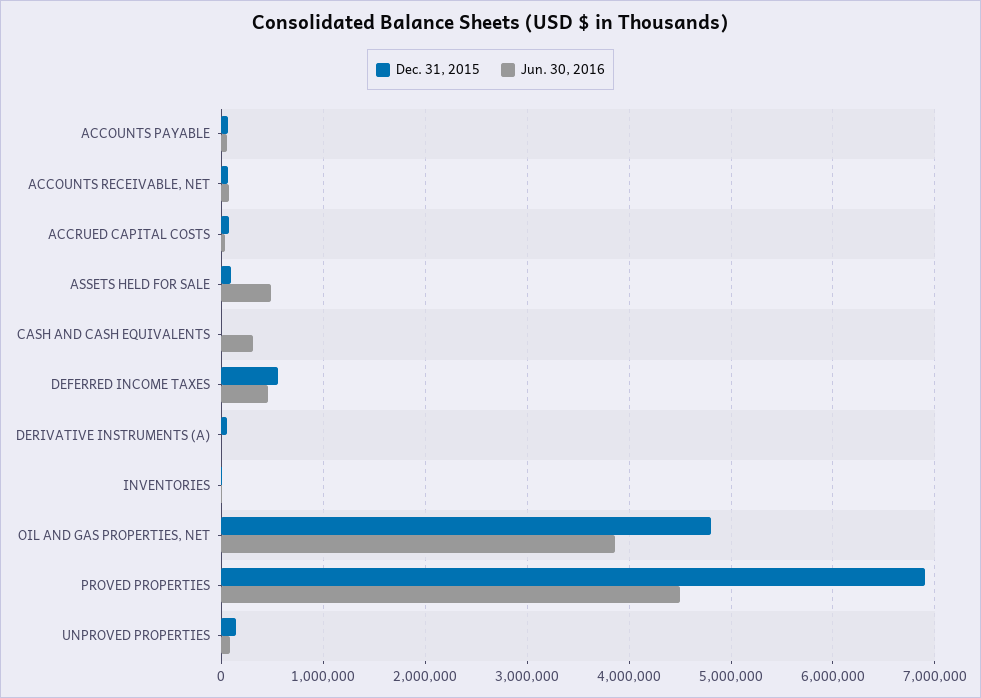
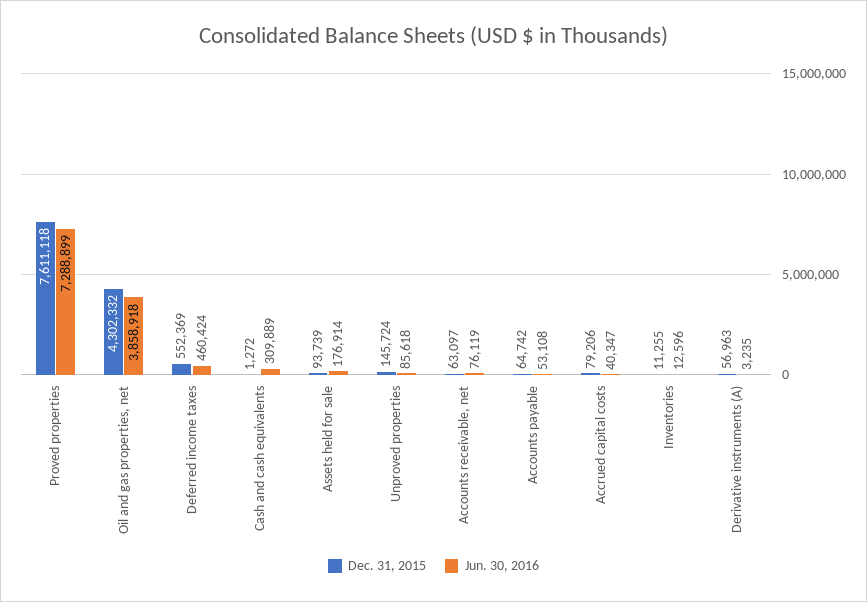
  {
    "Dec. 31, 2015": {
      "ACCOUNTS PAYABLE": 64742,
      "ACCOUNTS RECEIVABLE, NET": 63097,
      "ACCRUED CAPITAL COSTS": 79206,
      "ASSETS HELD FOR SALE": 93739,
      "CASH AND CASH EQUIVALENTS": 1272,
      "DEFERRED INCOME TAXES": 552369,
      "DERIVATIVE INSTRUMENTS (A)": 56963,
      "INVENTORIES": 11255,
-     "OIL AND GAS PROPERTIES, NET": 4800000,
+     "OIL AND GAS PROPERTIES, NET": 4302332,
-     "PROVED PROPERTIES": 6900000,
+     "PROVED PROPERTIES": 7611118,
      "UNPROVED PROPERTIES": 145724
    },
    "Jun. 30, 2016": {
      "ACCOUNTS PAYABLE": 53108,
      "ACCOUNTS RECEIVABLE, NET": 76119,
      "ACCRUED CAPITAL COSTS": 40347,
-     "ASSETS HELD FOR SALE": 500000,
+     "ASSETS HELD FOR SALE": 176914,
      "CASH AND CASH EQUIVALENTS": 309889,
      "DEFERRED INCOME TAXES": 460424,
      "DERIVATIVE INSTRUMENTS (A)": 3235,
      "INVENTORIES": 12596,
      "OIL AND GAS PROPERTIES, NET": 3858918,
-     "PROVED PROPERTIES": 4500000,
+     "PROVED PROPERTIES": 7288899,
      "UNPROVED PROPERTIES": 85618
    }
  }

